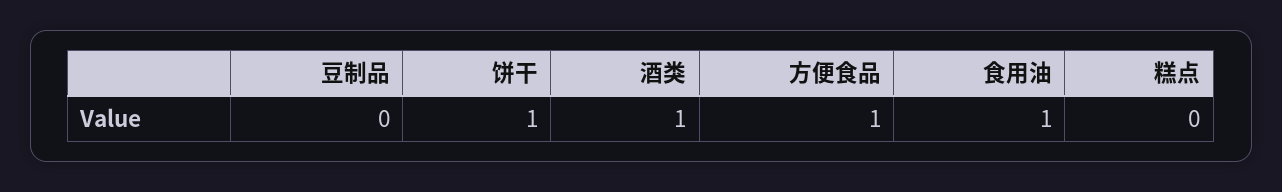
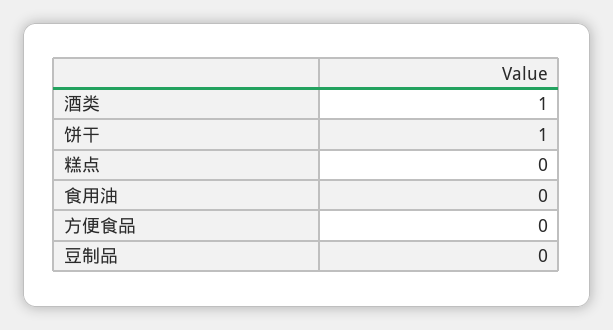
  {
    "豆制品": 0,
    "饼干": 1,
    "酒类": 1,
-   "方便食品": 1,
+   "方便食品": 0,
-   "食用油": 1,
+   "食用油": 0,
    "糕点": 0
  }

